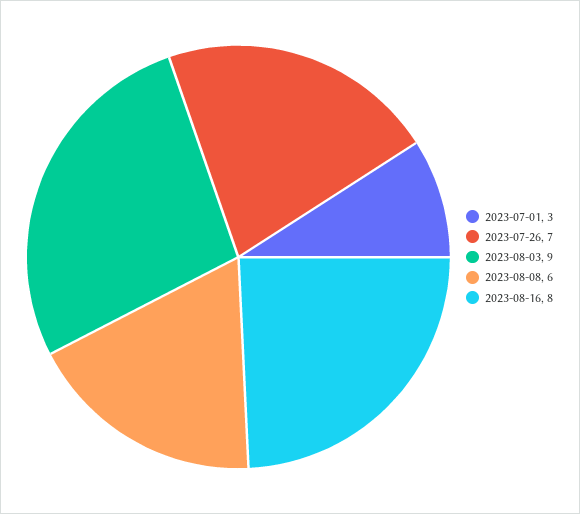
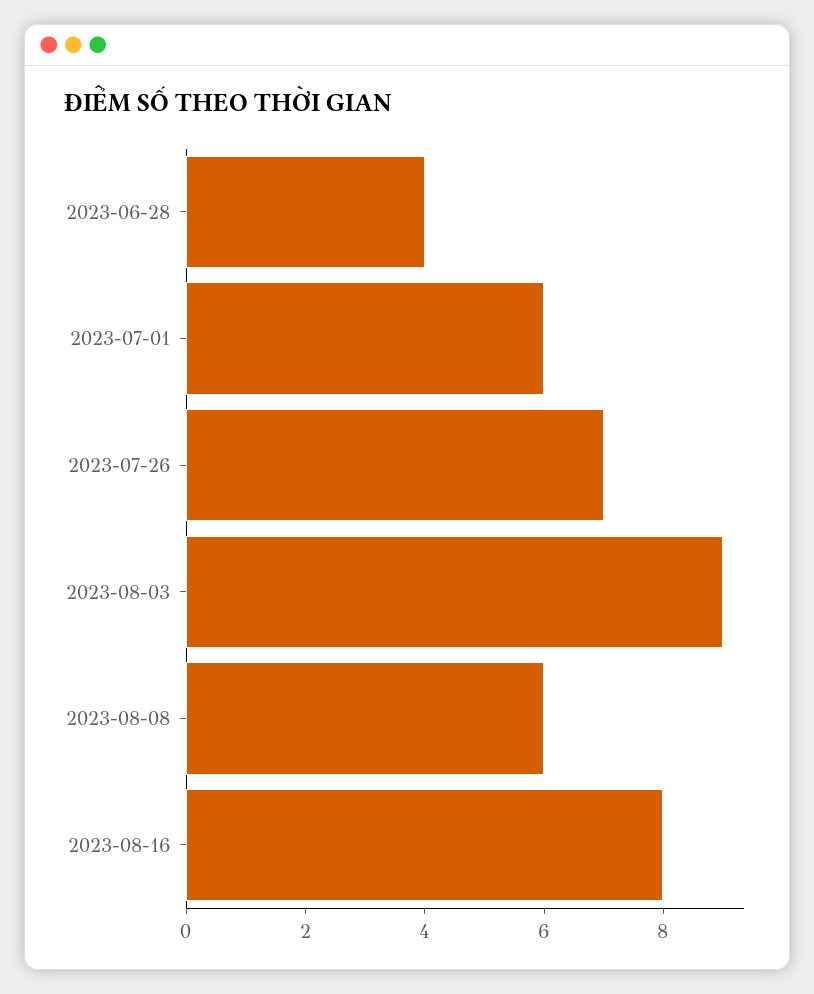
  {
-   "2023-07-01": 3,
+   "2023-07-01": 6,
    "2023-07-26": 7,
    "2023-08-03": 9,
    "2023-08-08": 6,
-   "2023-08-16": 8
+   "2023-08-16": 8,
+   "2023-06-28": 4
  }

